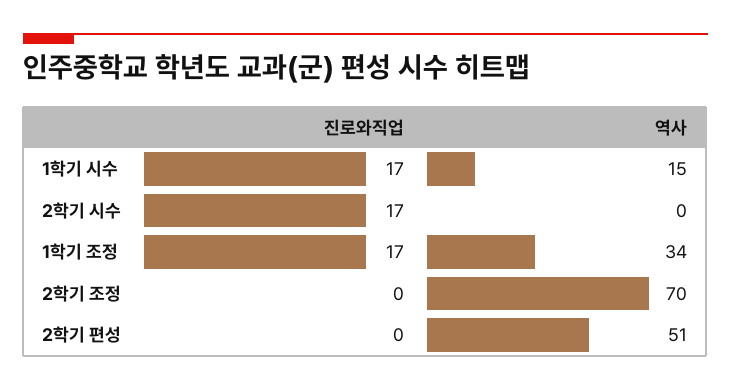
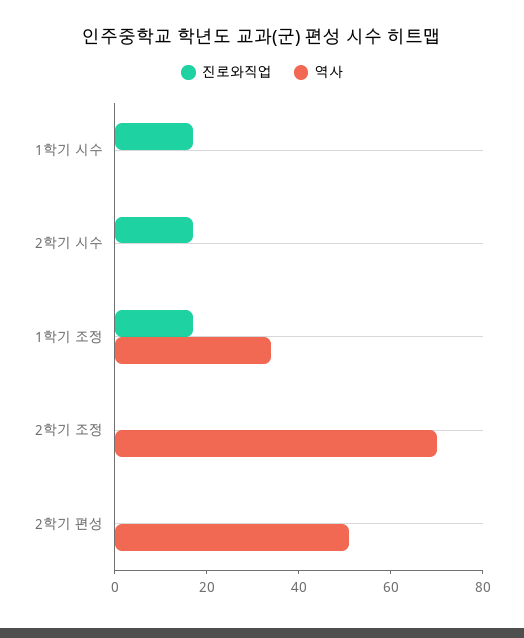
  {
    "진로와직업": {
      "1학기 시수": 17,
      "2학기 시수": 17,
      "1학기 조정": 17,
      "2학기 조정": 0,
      "2학기 편성": 0
    },
    "역사": {
-     "1학기 시수": 15,
+     "1학기 시수": 0,
      "2학기 시수": 0,
      "1학기 조정": 34,
      "2학기 조정": 70,
      "2학기 편성": 51
    }
  }

